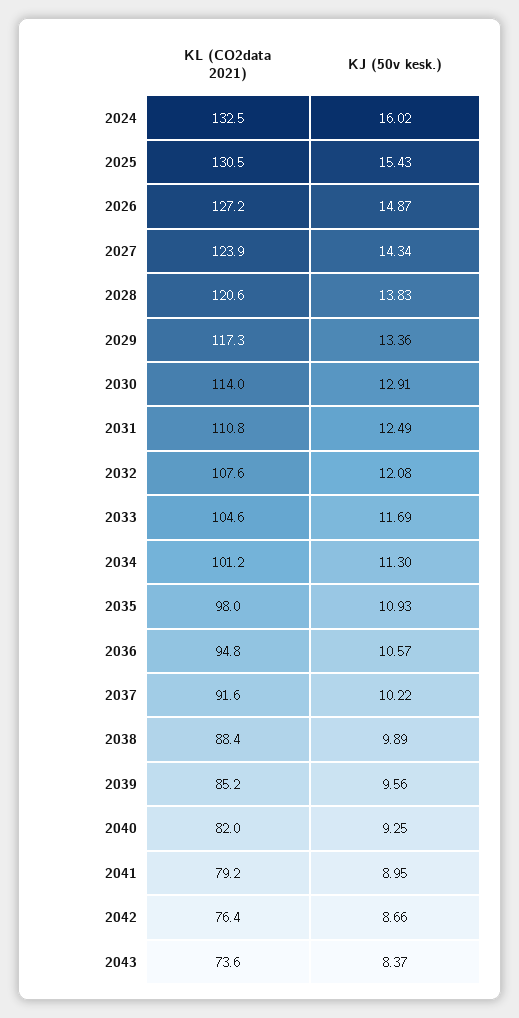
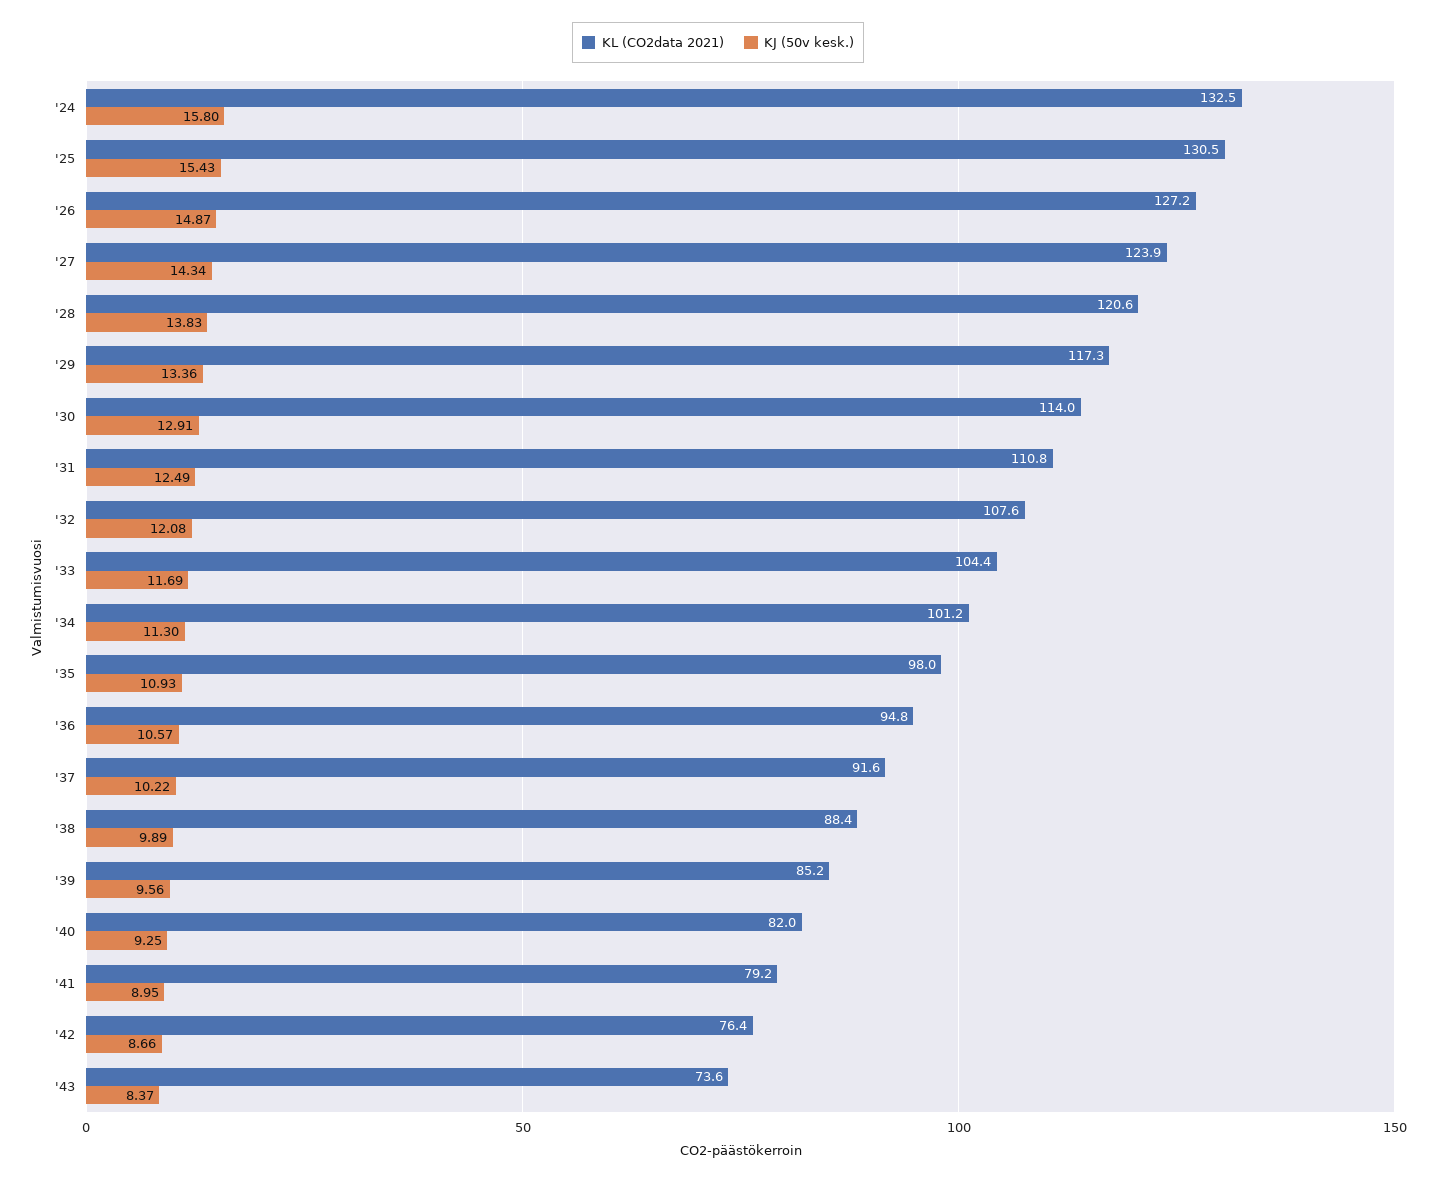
  {
    "KL (CO2data 2021)": {
      "2024": 132.5,
      "2025": 130.5,
      "2026": 127.2,
      "2027": 123.9,
      "2028": 120.6,
      "2029": 117.3,
      "2030": 114,
      "2031": 110.8,
      "2032": 107.6,
-     "2033": 104.6,
+     "2033": 104.4,
      "2034": 101.2,
      "2035": 98,
      "2036": 94.8,
      "2037": 91.6,
      "2038": 88.4,
      "2039": 85.2,
      "2040": 82,
      "2041": 79.2,
      "2042": 76.4,
      "2043": 73.6
    },
    "KJ (50v kesk.)": {
-     "2024": 16.02,
+     "2024": 15.8,
      "2025": 15.43,
      "2026": 14.87,
      "2027": 14.34,
      "2028": 13.83,
      "2029": 13.36,
      "2030": 12.91,
      "2031": 12.49,
      "2032": 12.08,
      "2033": 11.69,
      "2034": 11.3,
      "2035": 10.93,
      "2036": 10.57,
      "2037": 10.22,
      "2038": 9.89,
      "2039": 9.56,
      "2040": 9.25,
      "2041": 8.95,
      "2042": 8.66,
      "2043": 8.37
    }
  }

